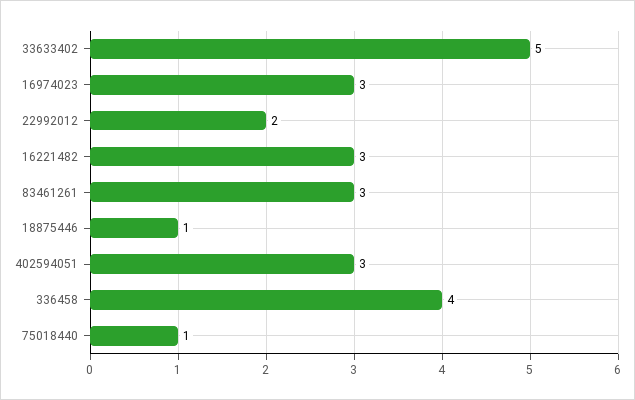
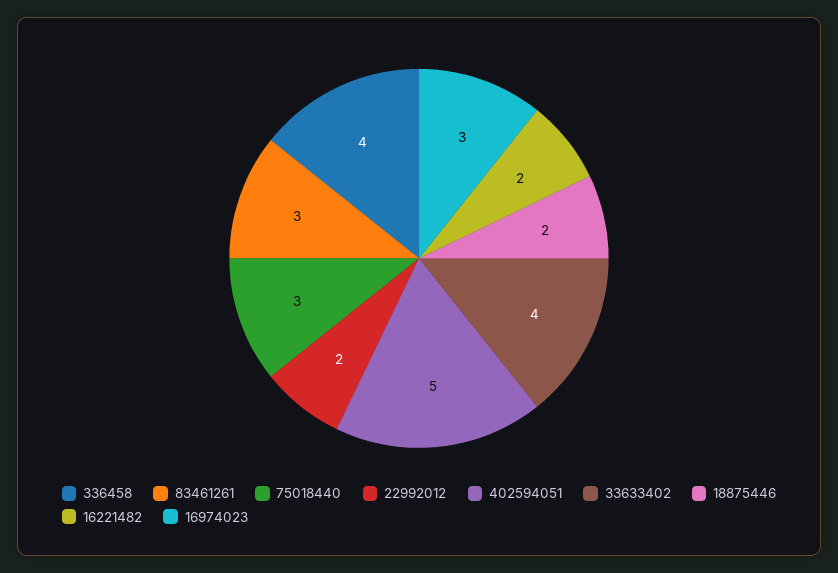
  {
-   "33633402": 5,
+   "33633402": 4,
    "16974023": 3,
    "22992012": 2,
-   "16221482": 3,
+   "16221482": 2,
    "83461261": 3,
-   "18875446": 1,
+   "18875446": 2,
-   "402594051": 3,
+   "402594051": 5,
    "336458": 4,
-   "75018440": 1
+   "75018440": 3
  }

